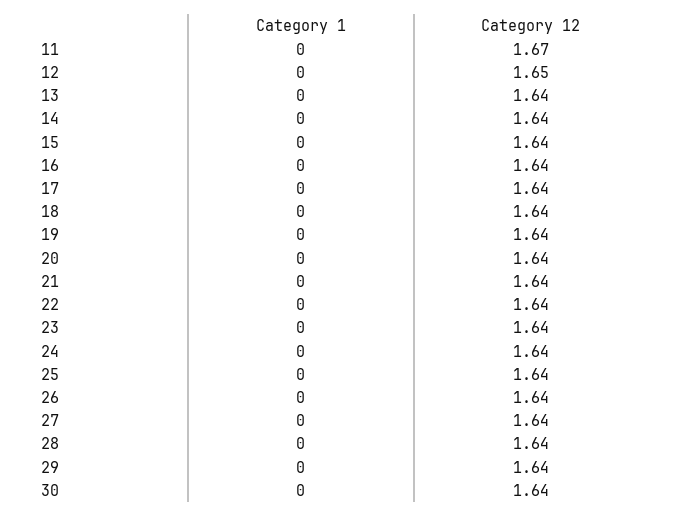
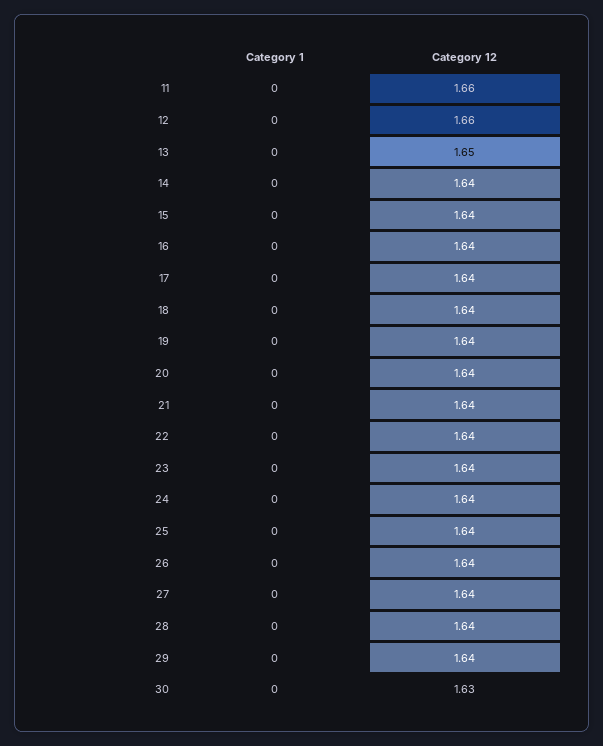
  {
    "Category 1": {
      "11": 0,
      "12": 0,
      "13": 0,
      "14": 0,
      "15": 0,
      "16": 0,
      "17": 0,
      "18": 0,
      "19": 0,
      "20": 0,
      "21": 0,
      "22": 0,
      "23": 0,
      "24": 0,
      "25": 0,
      "26": 0,
      "27": 0,
      "28": 0,
      "29": 0,
      "30": 0
    },
    "Category 12": {
-     "11": 1.67,
+     "11": 1.66,
-     "12": 1.65,
+     "12": 1.66,
-     "13": 1.64,
+     "13": 1.65,
      "14": 1.64,
      "15": 1.64,
      "16": 1.64,
      "17": 1.64,
      "18": 1.64,
      "19": 1.64,
      "20": 1.64,
      "21": 1.64,
      "22": 1.64,
      "23": 1.64,
      "24": 1.64,
      "25": 1.64,
      "26": 1.64,
      "27": 1.64,
      "28": 1.64,
      "29": 1.64,
-     "30": 1.64
+     "30": 1.63
    }
  }

